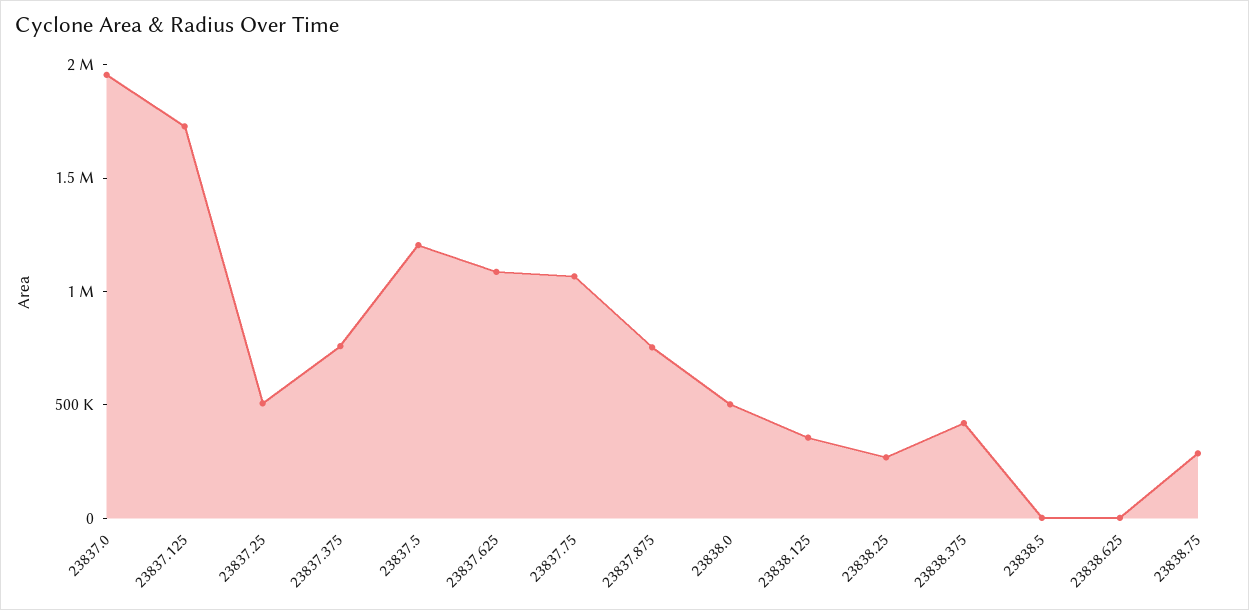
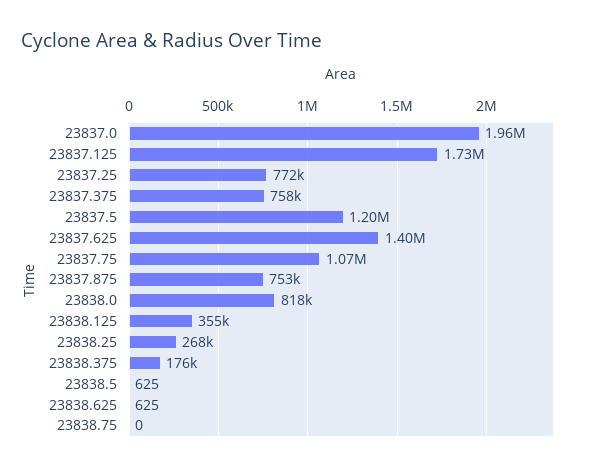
  {
    "23837.0": 1960000,
    "23837.125": 1730000,
-   "23837.25": 500000,
+   "23837.25": 772000,
    "23837.375": 758000,
    "23837.5": 1200000,
-   "23837.625": 1100000,
+   "23837.625": 1400000,
    "23837.75": 1070000,
    "23837.875": 753000,
-   "23838.0": 500000,
+   "23838.0": 818000,
    "23838.125": 355000,
    "23838.25": 268000,
-   "23838.375": 400000,
+   "23838.375": 176000,
    "23838.5": 625,
    "23838.625": 625,
-   "23838.75": 300000
+   "23838.75": 0
  }

